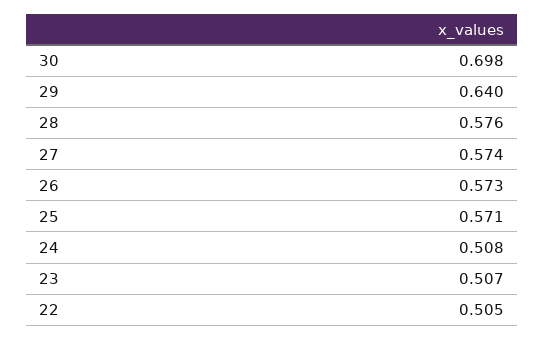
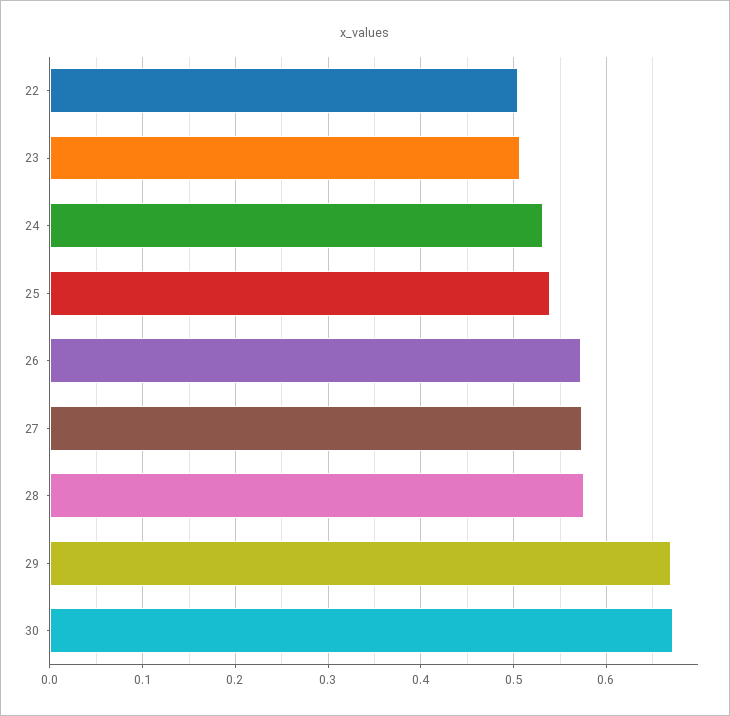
  {
-   "30": 0.698,
+   "30": 0.67,
-   "29": 0.64,
+   "29": 0.67,
    "28": 0.576,
    "27": 0.574,
    "26": 0.573,
-   "25": 0.571,
+   "25": 0.54,
-   "24": 0.508,
+   "24": 0.53,
    "23": 0.507,
    "22": 0.505
  }

